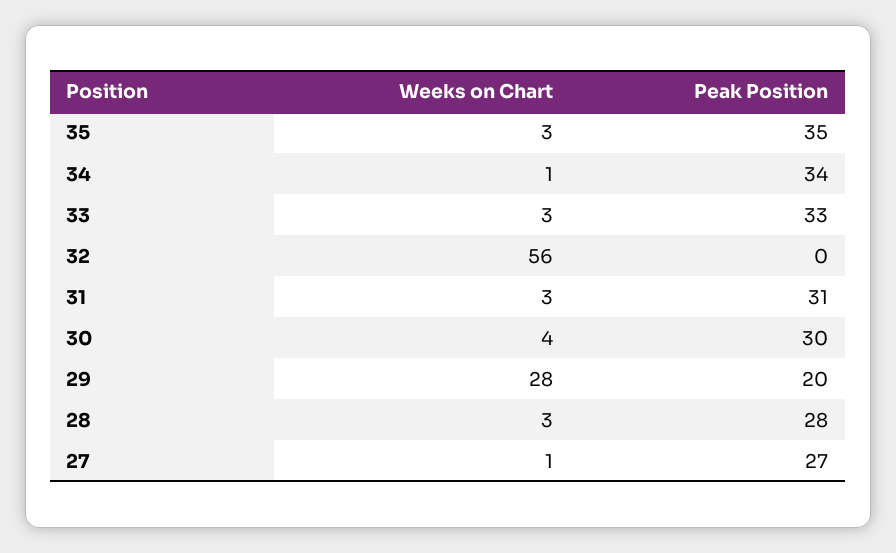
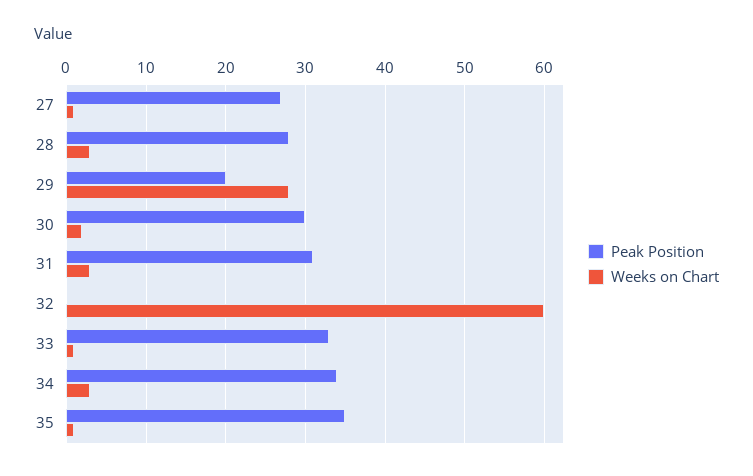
  {
    "Weeks on Chart": {
-     "35": 3,
+     "35": 1,
-     "34": 1,
+     "34": 3,
-     "33": 3,
+     "33": 1,
-     "32": 56,
+     "32": 60,
      "31": 3,
-     "30": 4,
+     "30": 2,
      "29": 28,
      "28": 3,
      "27": 1
    },
    "Peak Position": {
      "35": 35,
      "34": 34,
      "33": 33,
      "32": 0,
      "31": 31,
      "30": 30,
      "29": 20,
      "28": 28,
      "27": 27
    }
  }

